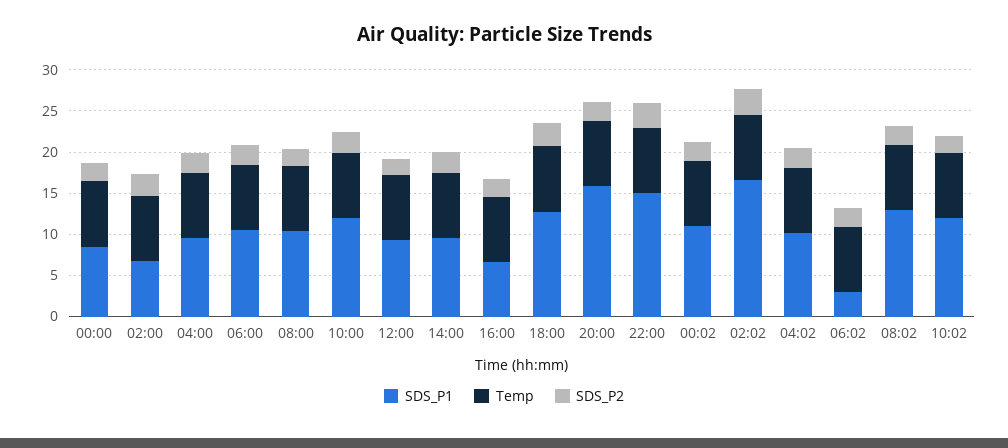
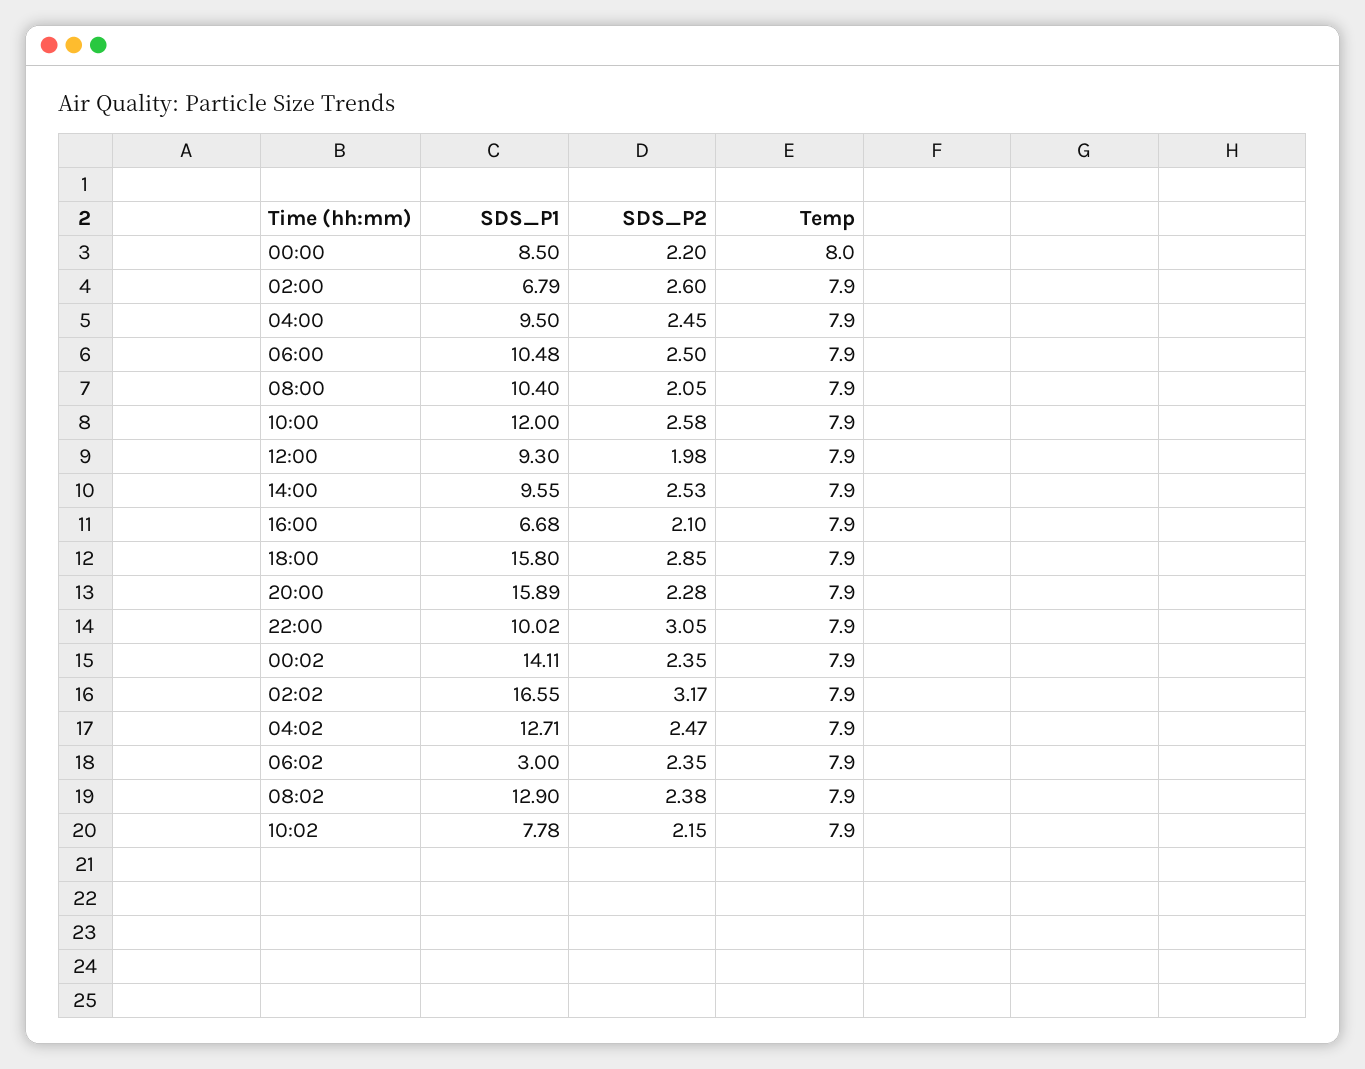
  {
    "SDS_P1": {
      "00:00": 8.5,
      "02:00": 6.79,
      "04:00": 9.5,
      "06:00": 10.48,
      "08:00": 10.4,
      "10:00": 12,
      "12:00": 9.3,
      "14:00": 9.55,
      "16:00": 6.68,
-     "18:00": 13,
+     "18:00": 15.8,
      "20:00": 15.89,
-     "22:00": 15,
+     "22:00": 10.02,
-     "00:02": 11,
+     "00:02": 14.11,
      "02:02": 16.55,
-     "04:02": 10,
+     "04:02": 12.71,
      "06:02": 3,
      "08:02": 12.9,
-     "10:02": 12
+     "10:02": 7.78
    },
    "Temp": {
      "00:00": 8,
      "02:00": 7.9,
      "04:00": 7.9,
      "06:00": 7.9,
      "08:00": 7.9,
      "10:00": 7.9,
      "12:00": 7.9,
      "14:00": 7.9,
      "16:00": 7.9,
      "18:00": 7.9,
      "20:00": 7.9,
      "22:00": 7.9,
      "00:02": 7.9,
      "02:02": 7.9,
      "04:02": 7.9,
      "06:02": 7.9,
      "08:02": 7.9,
      "10:02": 7.9
    },
    "SDS_P2": {
      "00:00": 2.2,
      "02:00": 2.6,
      "04:00": 2.45,
      "06:00": 2.5,
      "08:00": 2.05,
      "10:00": 2.58,
      "12:00": 1.98,
      "14:00": 2.53,
      "16:00": 2.1,
      "18:00": 2.85,
      "20:00": 2.28,
      "22:00": 3.05,
      "00:02": 2.35,
      "02:02": 3.17,
      "04:02": 2.47,
      "06:02": 2.35,
      "08:02": 2.38,
      "10:02": 2.15
    }
  }

